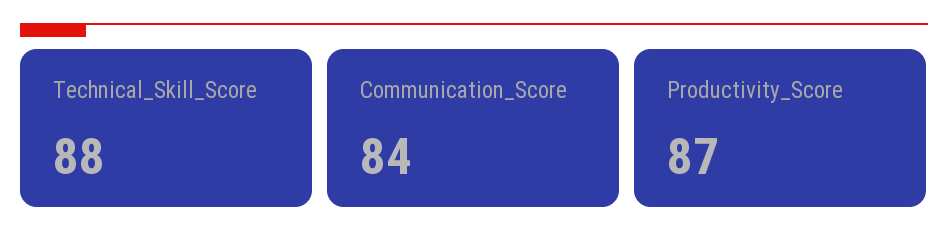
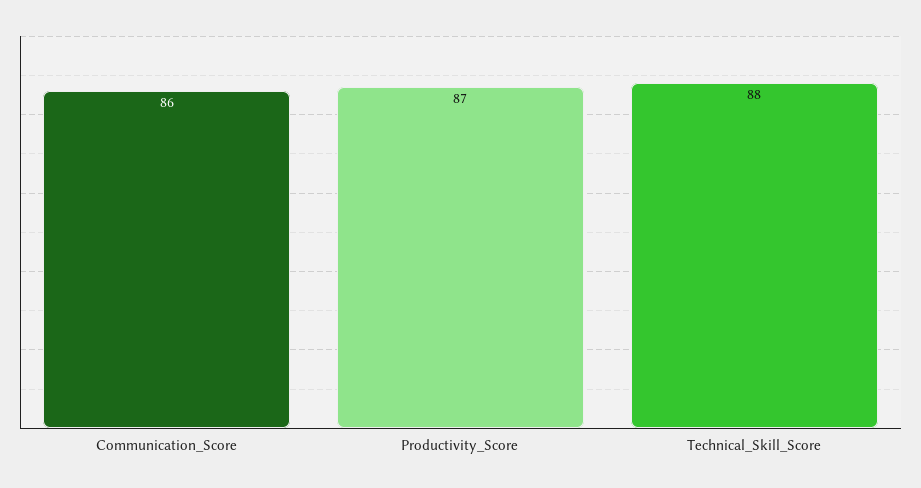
  {
    "Technical_Skill_Score": 88,
-   "Communication_Score": 84,
+   "Communication_Score": 86,
    "Productivity_Score": 87
  }

